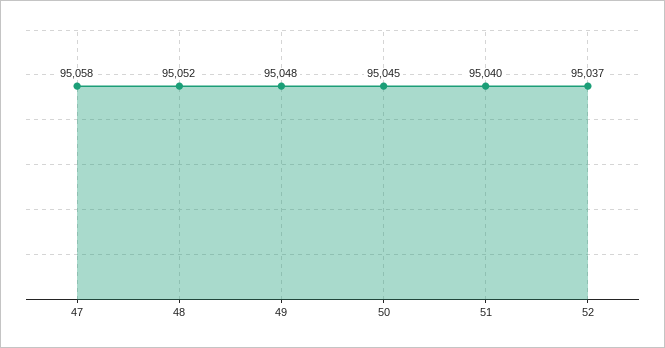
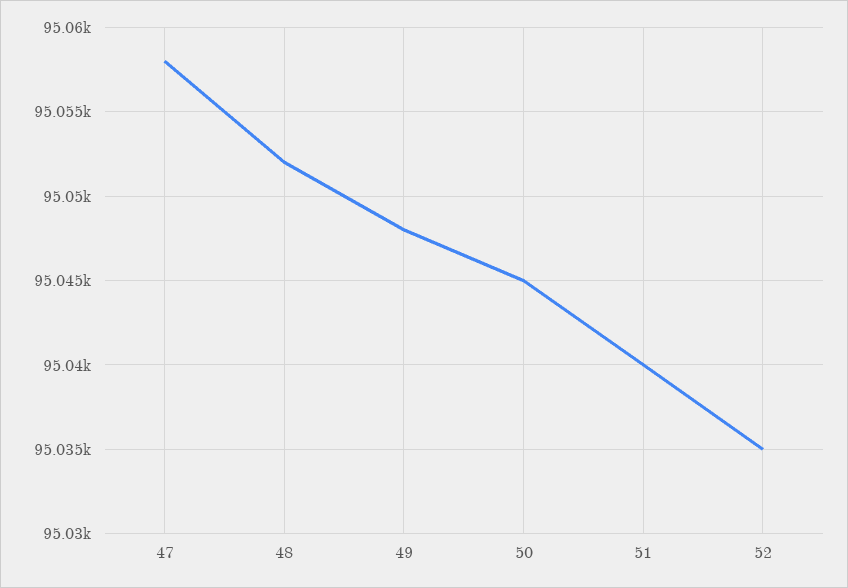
  {
    "47": 95058,
    "48": 95052,
    "49": 95048,
    "50": 95045,
    "51": 95040,
-   "52": 95037
+   "52": 95035
  }

